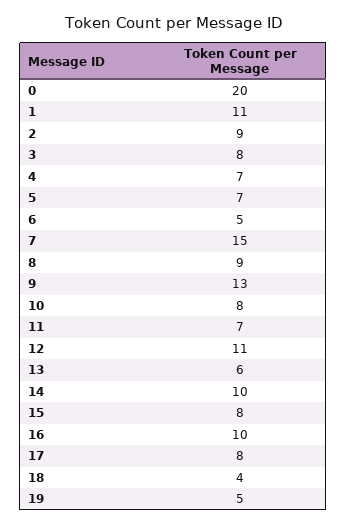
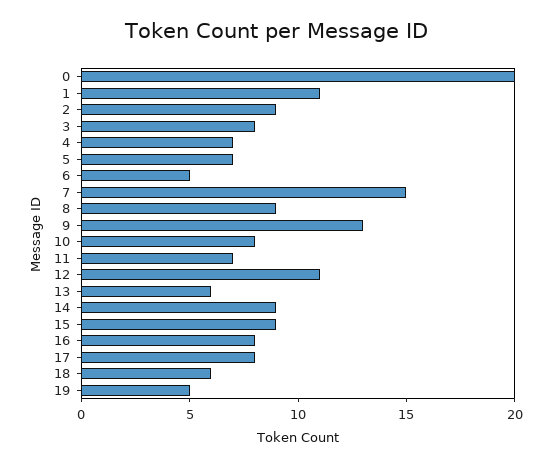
  {
    "0": 20,
    "1": 11,
    "2": 9,
    "3": 8,
    "4": 7,
    "5": 7,
    "6": 5,
    "7": 15,
    "8": 9,
    "9": 13,
    "10": 8,
    "11": 7,
    "12": 11,
    "13": 6,
-   "14": 10,
+   "14": 9,
-   "15": 8,
+   "15": 9,
-   "16": 10,
+   "16": 8,
    "17": 8,
-   "18": 4,
+   "18": 6,
    "19": 5
  }

